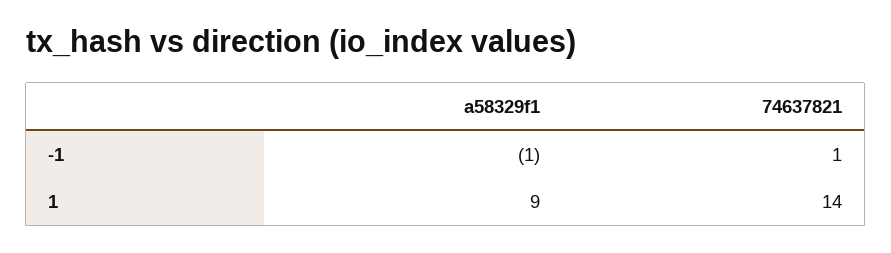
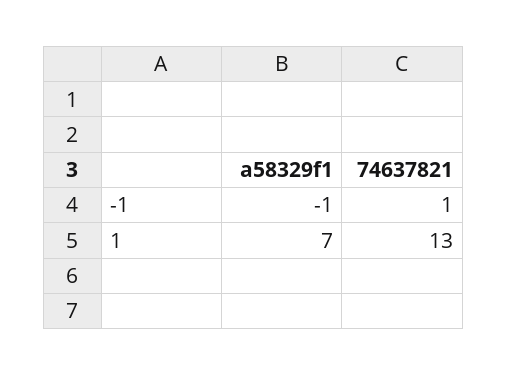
  {
    "a58329f1": {
      "-1": -1,
-     "1": 9
+     "1": 7
    },
    "74637821": {
      "-1": 1,
-     "1": 14
+     "1": 13
    }
  }

